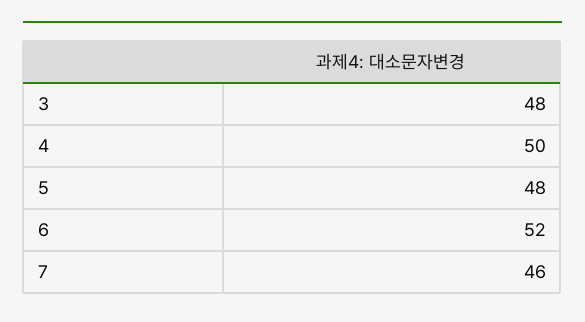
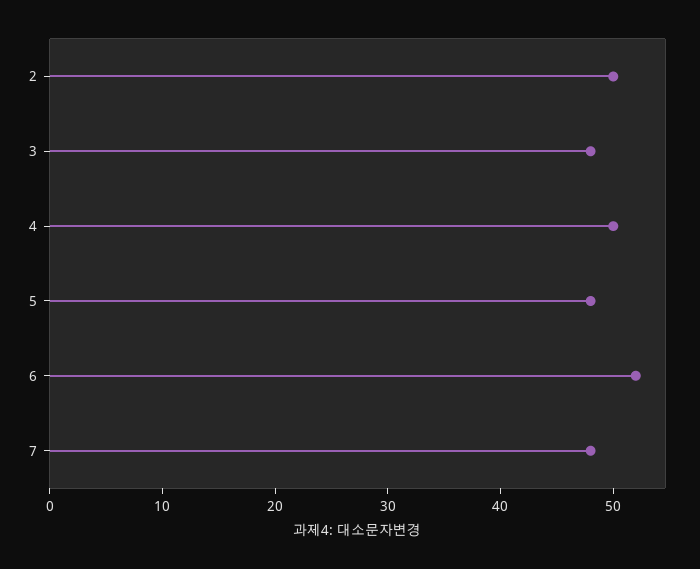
  {
    "3": 48,
    "4": 50,
    "5": 48,
    "6": 52,
-   "7": 46
+   "7": 48,
+   "2": 50
  }

